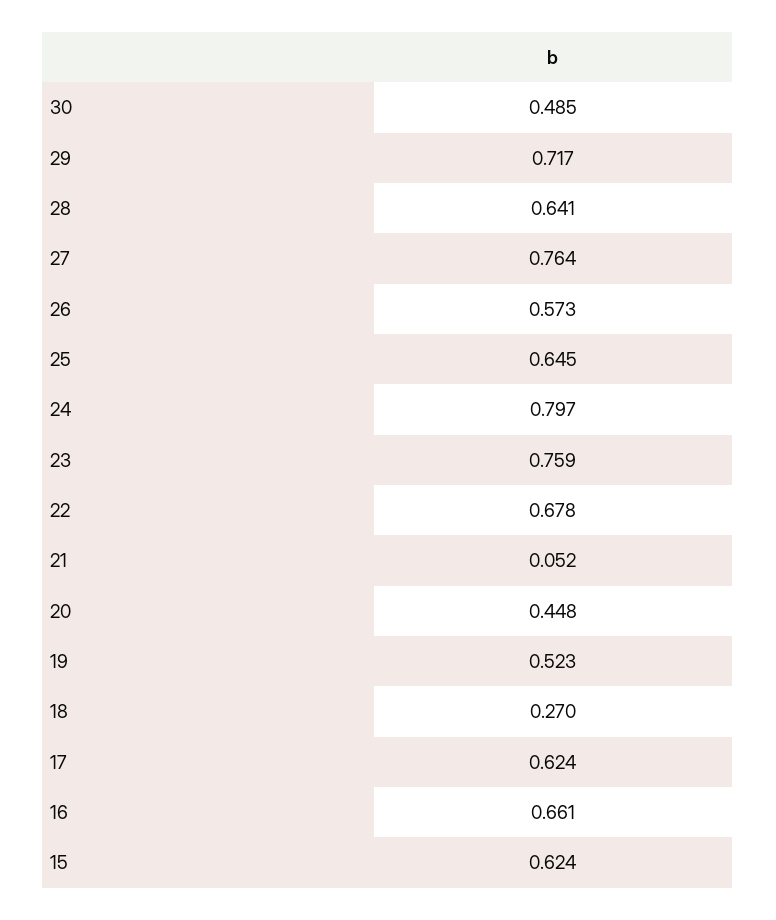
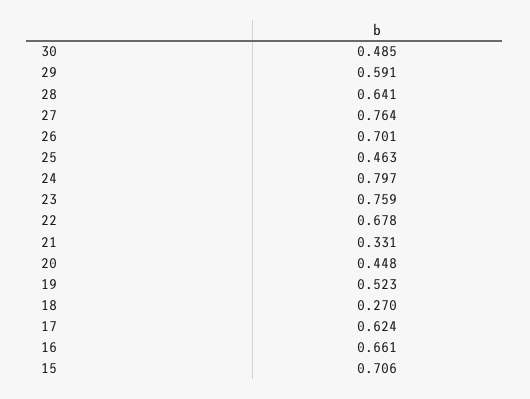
  {
    "30": 0.485,
-   "29": 0.717,
+   "29": 0.591,
    "28": 0.641,
    "27": 0.764,
-   "26": 0.573,
+   "26": 0.701,
-   "25": 0.645,
+   "25": 0.463,
    "24": 0.797,
    "23": 0.759,
    "22": 0.678,
-   "21": 0.052,
+   "21": 0.331,
    "20": 0.448,
    "19": 0.523,
    "18": 0.27,
    "17": 0.624,
    "16": 0.661,
-   "15": 0.624
+   "15": 0.706
  }

